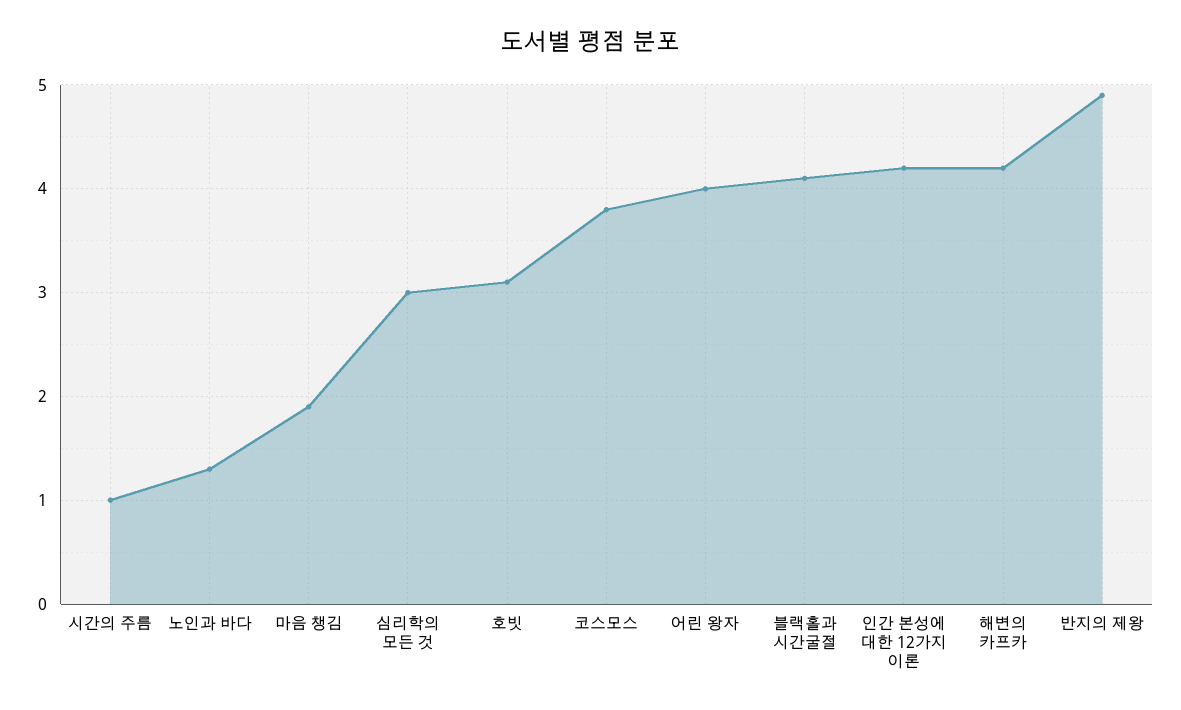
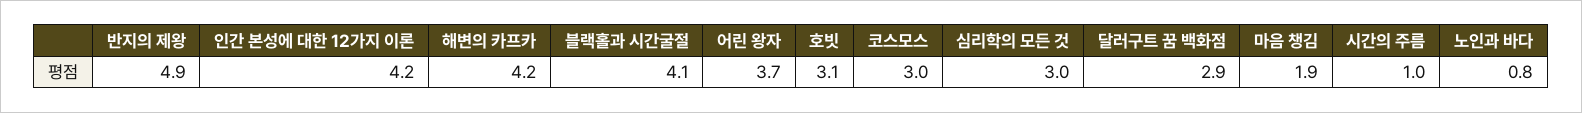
  {
    "시간의 주름": 1,
-   "노인과 바다": 1.3,
+   "노인과 바다": 0.8,
    "마음 챙김": 1.9,
    "심리학의 모든 것": 3,
    "호빗": 3.1,
-   "코스모스": 3.8,
+   "코스모스": 3,
-   "어린 왕자": 4,
+   "어린 왕자": 3.7,
    "블랙홀과 시간굴절": 4.1,
    "인간 본성에 대한 12가지 이론": 4.2,
    "해변의 카프카": 4.2,
-   "반지의 제왕": 4.9
+   "반지의 제왕": 4.9,
+   "달러구트 꿈 백화점": 2.9
  }

